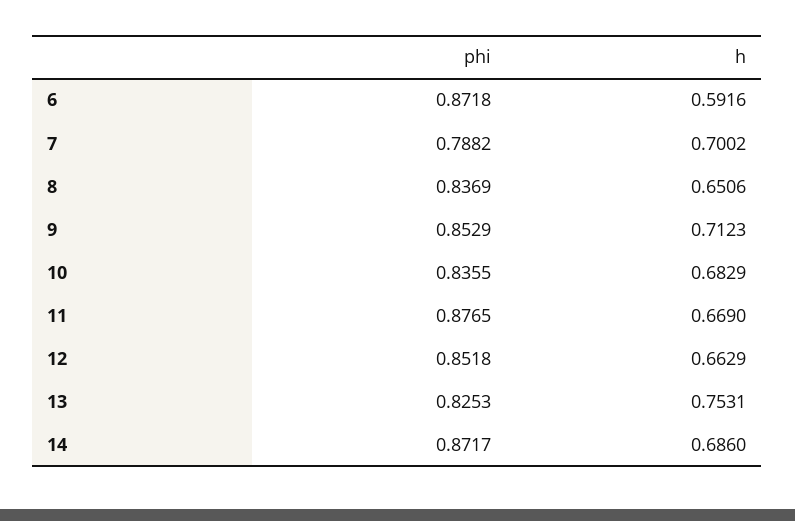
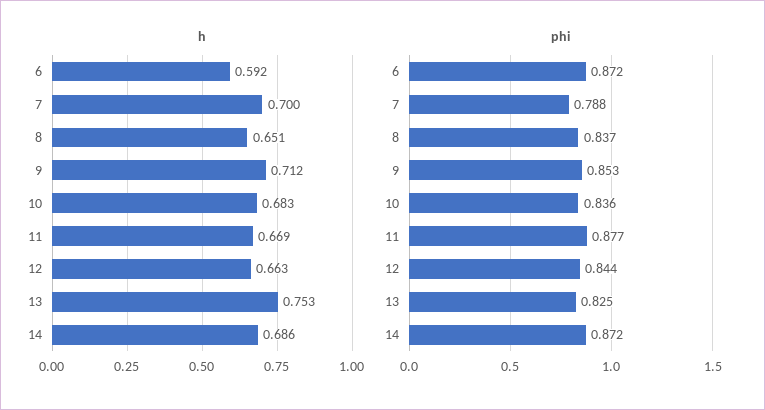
  {
    "phi": {
      "6": 0.8718,
      "7": 0.7882,
      "8": 0.8369,
      "9": 0.8529,
      "10": 0.8355,
      "11": 0.8765,
-     "12": 0.8518,
+     "12": 0.844,
      "13": 0.8253,
      "14": 0.8717
    },
    "h": {
      "6": 0.5916,
      "7": 0.7002,
      "8": 0.6506,
      "9": 0.7123,
      "10": 0.6829,
      "11": 0.669,
      "12": 0.6629,
      "13": 0.7531,
      "14": 0.686
    }
  }

